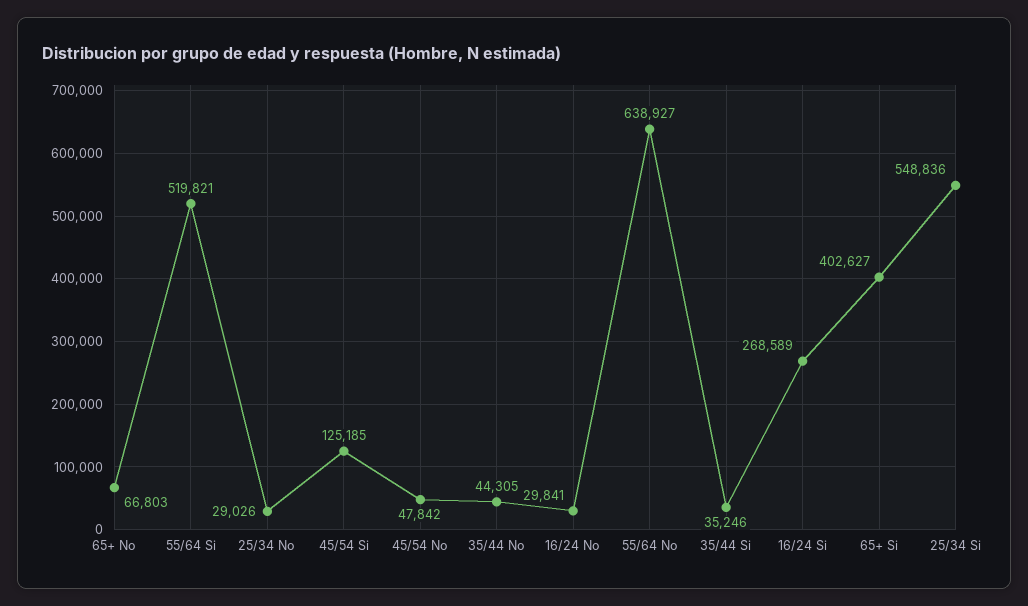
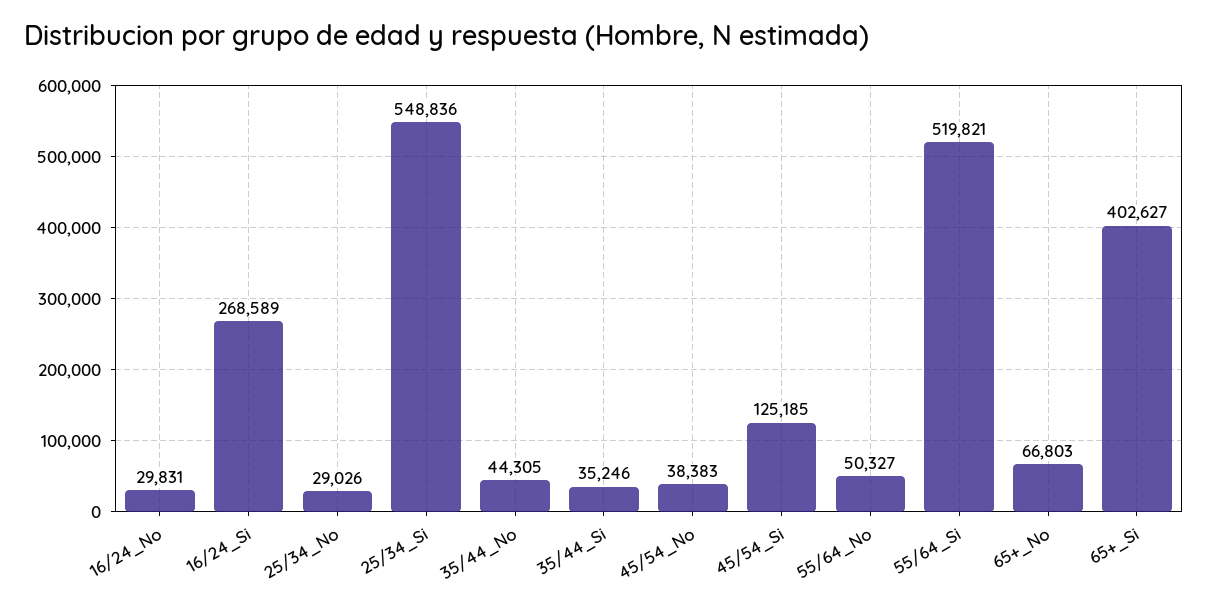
  {
    "65+ No": 66803,
    "55/64 Si": 519821,
    "25/34 No": 29026,
    "45/54 Si": 125185,
-   "45/54 No": 47842,
+   "45/54 No": 38383,
    "35/44 No": 44305,
-   "16/24 No": 29841,
+   "16/24 No": 29831,
-   "55/64 No": 638927,
+   "55/64 No": 50327,
    "35/44 Si": 35246,
    "16/24 Si": 268589,
    "65+ Si": 402627,
    "25/34 Si": 548836
  }

